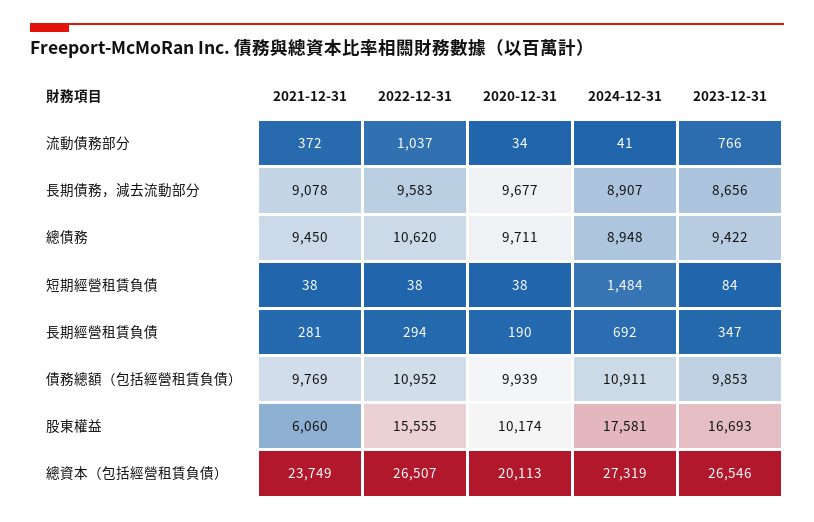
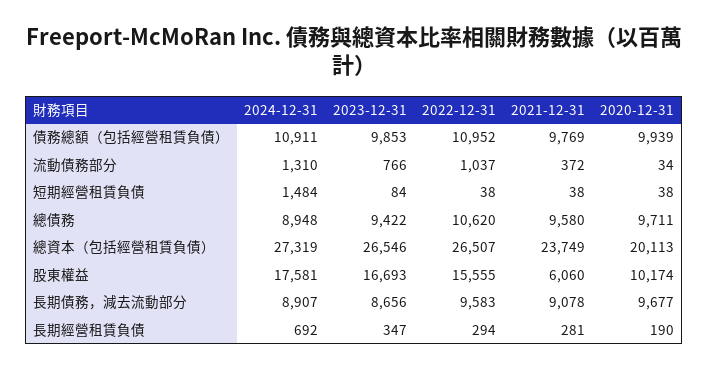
  {
    "2021-12-31": {
      "流動債務部分": 372,
      "長期債務，減去流動部分": 9078,
-     "總債務": 9450,
+     "總債務": 9580,
      "短期經營租賃負債": 38,
      "長期經營租賃負債": 281,
      "債務總額（包括經營租賃負債）": 9769,
      "股東權益": 6060,
      "總資本（包括經營租賃負債）": 23749
    },
    "2022-12-31": {
      "流動債務部分": 1037,
      "長期債務，減去流動部分": 9583,
      "總債務": 10620,
      "短期經營租賃負債": 38,
      "長期經營租賃負債": 294,
      "債務總額（包括經營租賃負債）": 10952,
      "股東權益": 15555,
      "總資本（包括經營租賃負債）": 26507
    },
    "2020-12-31": {
      "流動債務部分": 34,
      "長期債務，減去流動部分": 9677,
      "總債務": 9711,
      "短期經營租賃負債": 38,
      "長期經營租賃負債": 190,
      "債務總額（包括經營租賃負債）": 9939,
      "股東權益": 10174,
      "總資本（包括經營租賃負債）": 20113
    },
    "2024-12-31": {
-     "流動債務部分": 41,
+     "流動債務部分": 1310,
      "長期債務，減去流動部分": 8907,
      "總債務": 8948,
      "短期經營租賃負債": 1484,
      "長期經營租賃負債": 692,
      "債務總額（包括經營租賃負債）": 10911,
      "股東權益": 17581,
      "總資本（包括經營租賃負債）": 27319
    },
    "2023-12-31": {
      "流動債務部分": 766,
      "長期債務，減去流動部分": 8656,
      "總債務": 9422,
      "短期經營租賃負債": 84,
      "長期經營租賃負債": 347,
      "債務總額（包括經營租賃負債）": 9853,
      "股東權益": 16693,
      "總資本（包括經營租賃負債）": 26546
    }
  }

